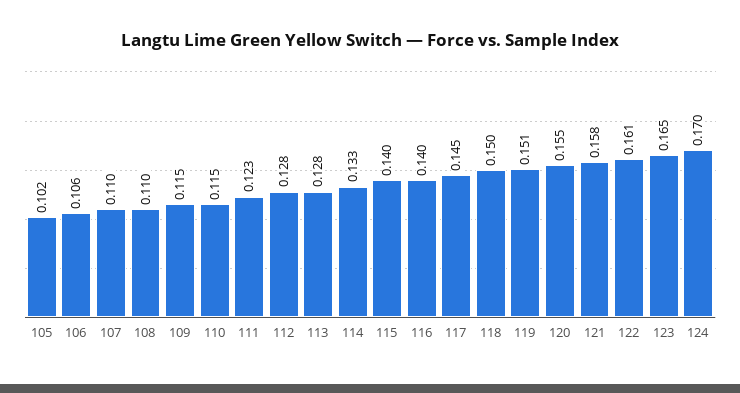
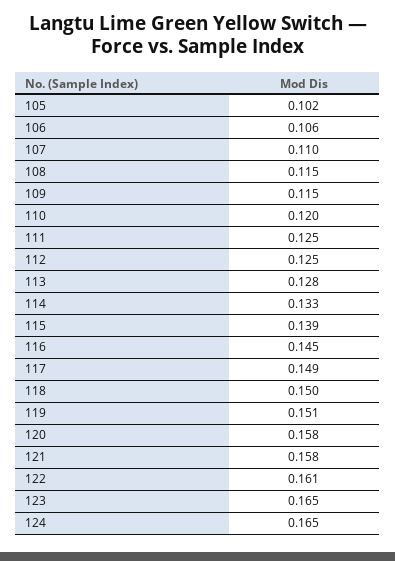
  {
    "105": 0.102,
    "106": 0.106,
    "107": 0.11,
-   "108": 0.11,
+   "108": 0.115,
    "109": 0.115,
-   "110": 0.115,
+   "110": 0.12,
-   "111": 0.123,
+   "111": 0.125,
-   "112": 0.128,
+   "112": 0.125,
    "113": 0.128,
    "114": 0.133,
-   "115": 0.14,
+   "115": 0.139,
-   "116": 0.14,
+   "116": 0.145,
-   "117": 0.145,
+   "117": 0.149,
    "118": 0.15,
    "119": 0.151,
-   "120": 0.155,
+   "120": 0.158,
    "121": 0.158,
    "122": 0.161,
    "123": 0.165,
-   "124": 0.17
+   "124": 0.165
  }

